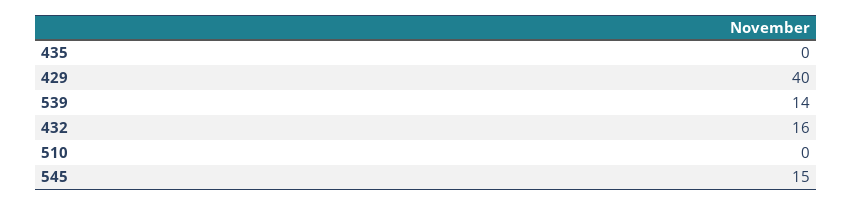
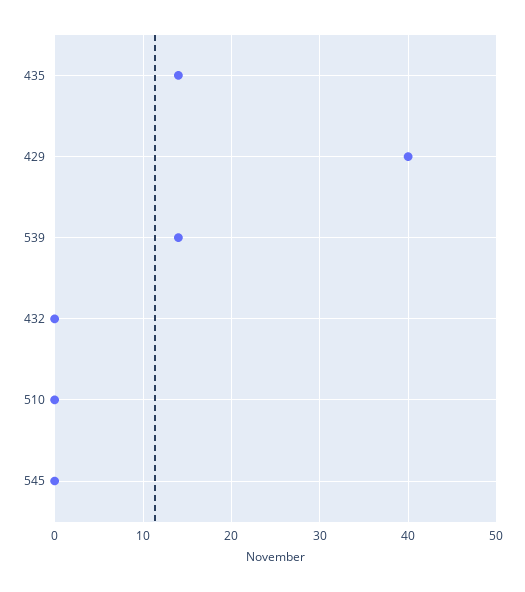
  {
-   "435": 0,
+   "435": 14,
    "429": 40,
    "539": 14,
-   "432": 16,
+   "432": 0,
    "510": 0,
-   "545": 15
+   "545": 0
  }

